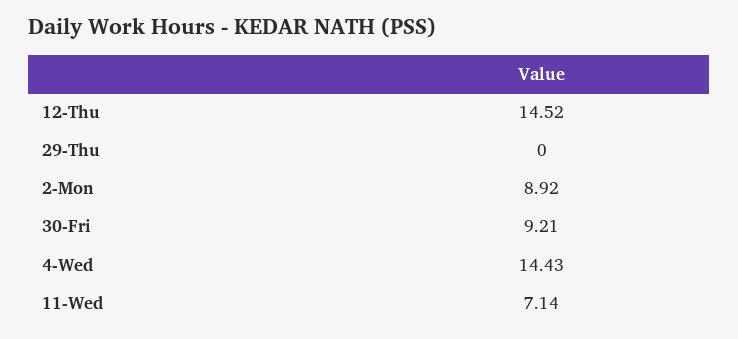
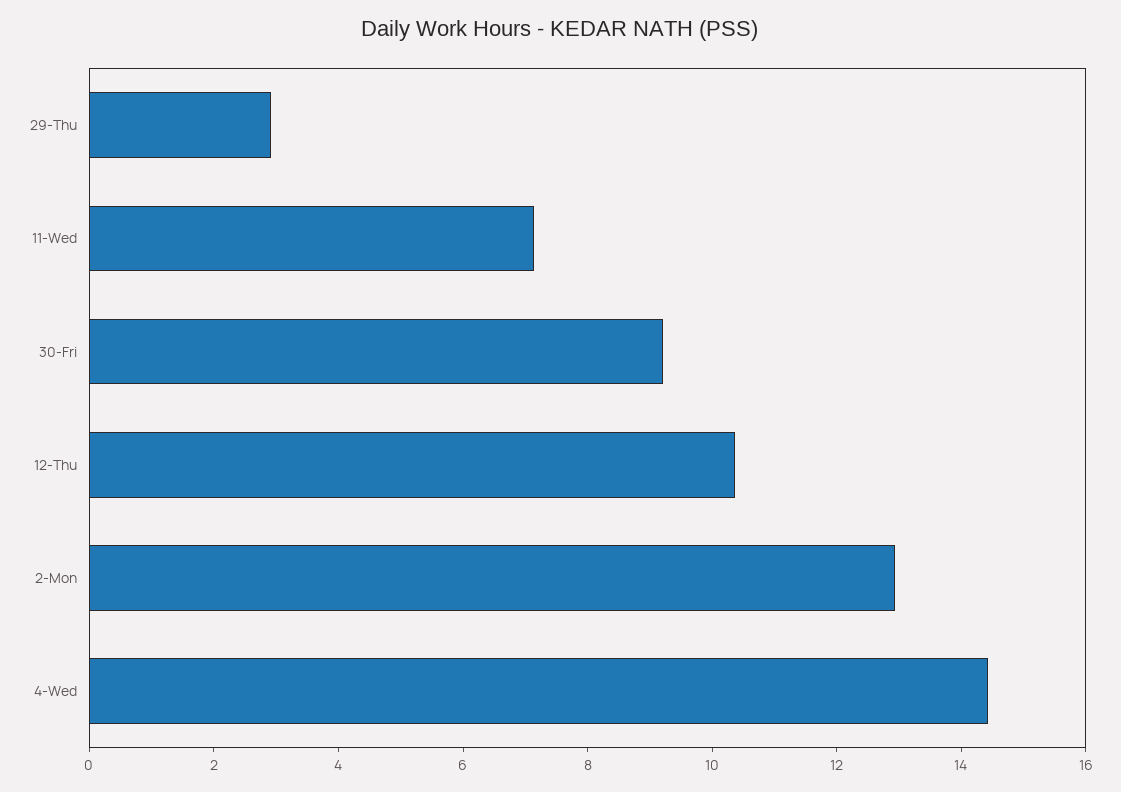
  {
-   "12-Thu": 14.52,
+   "12-Thu": 10.5,
-   "29-Thu": 0,
+   "29-Thu": 3,
-   "2-Mon": 8.92,
+   "2-Mon": 13,
    "30-Fri": 9.21,
    "4-Wed": 14.43,
    "11-Wed": 7.14
  }

